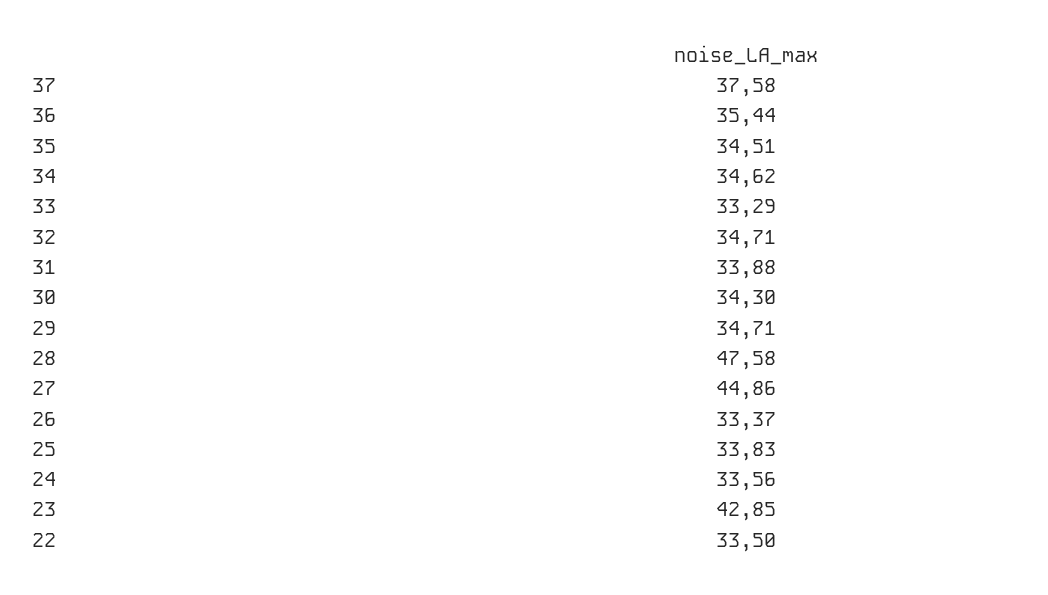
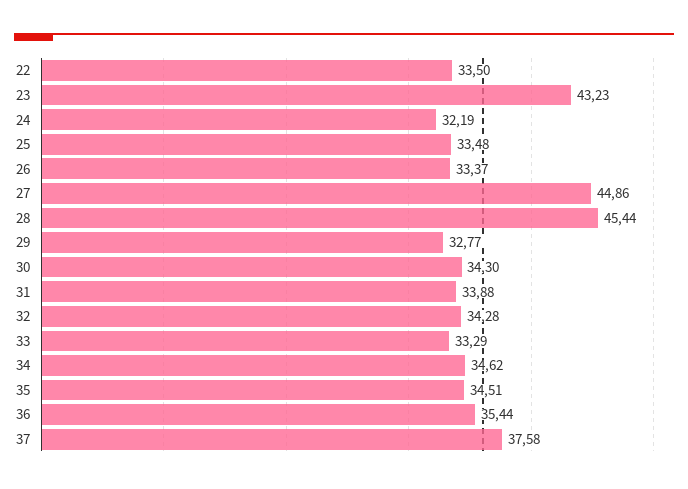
  {
    "37": 37.58,
    "36": 35.44,
    "35": 34.51,
    "34": 34.62,
    "33": 33.29,
-   "32": 34.71,
+   "32": 34.28,
    "31": 33.88,
    "30": 34.3,
-   "29": 34.71,
+   "29": 32.77,
-   "28": 47.58,
+   "28": 45.44,
    "27": 44.86,
    "26": 33.37,
-   "25": 33.83,
+   "25": 33.48,
-   "24": 33.56,
+   "24": 32.19,
-   "23": 42.85,
+   "23": 43.23,
    "22": 33.5
  }

